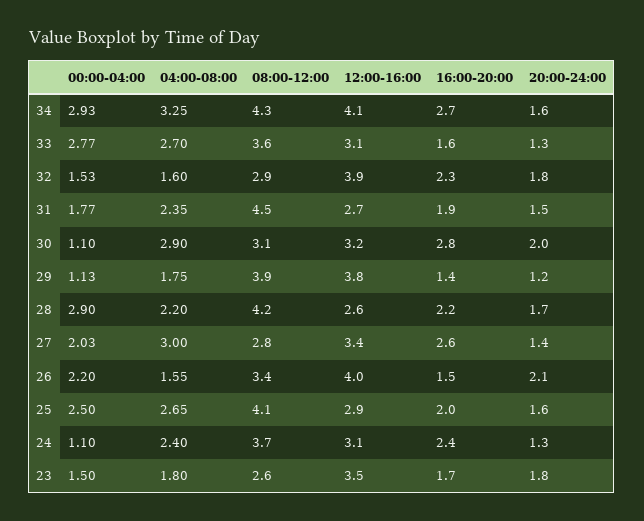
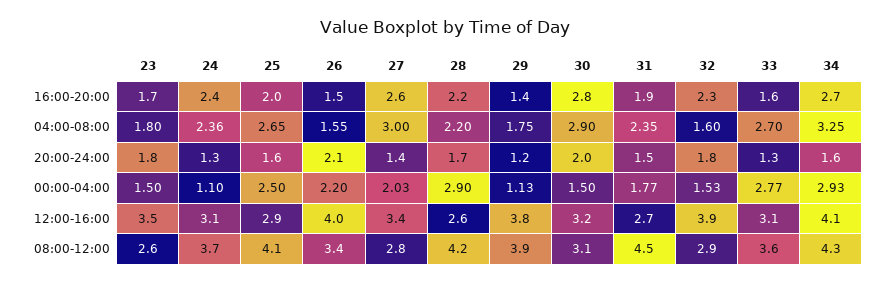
  {
    "00:00-04:00": {
      "34": 2.93,
      "33": 2.77,
      "32": 1.53,
      "31": 1.77,
-     "30": 1.1,
+     "30": 1.5,
      "29": 1.13,
      "28": 2.9,
      "27": 2.03,
      "26": 2.2,
      "25": 2.5,
      "24": 1.1,
      "23": 1.5
    },
    "04:00-08:00": {
      "34": 3.25,
      "33": 2.7,
      "32": 1.6,
      "31": 2.35,
      "30": 2.9,
      "29": 1.75,
      "28": 2.2,
      "27": 3,
      "26": 1.55,
      "25": 2.65,
-     "24": 2.4,
+     "24": 2.36,
      "23": 1.8
    },
    "08:00-12:00": {
      "34": 4.3,
      "33": 3.6,
      "32": 2.9,
      "31": 4.5,
      "30": 3.1,
      "29": 3.9,
      "28": 4.2,
      "27": 2.8,
      "26": 3.4,
      "25": 4.1,
      "24": 3.7,
      "23": 2.6
    },
    "12:00-16:00": {
      "34": 4.1,
      "33": 3.1,
      "32": 3.9,
      "31": 2.7,
      "30": 3.2,
      "29": 3.8,
      "28": 2.6,
      "27": 3.4,
      "26": 4,
      "25": 2.9,
      "24": 3.1,
      "23": 3.5
    },
    "16:00-20:00": {
      "34": 2.7,
      "33": 1.6,
      "32": 2.3,
      "31": 1.9,
      "30": 2.8,
      "29": 1.4,
      "28": 2.2,
      "27": 2.6,
      "26": 1.5,
      "25": 2,
      "24": 2.4,
      "23": 1.7
    },
    "20:00-24:00": {
      "34": 1.6,
      "33": 1.3,
      "32": 1.8,
      "31": 1.5,
      "30": 2,
      "29": 1.2,
      "28": 1.7,
      "27": 1.4,
      "26": 2.1,
      "25": 1.6,
      "24": 1.3,
      "23": 1.8
    }
  }

